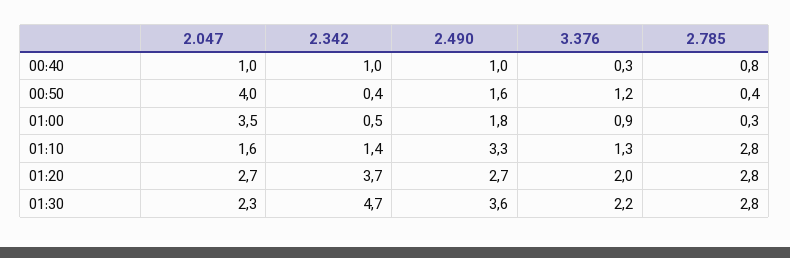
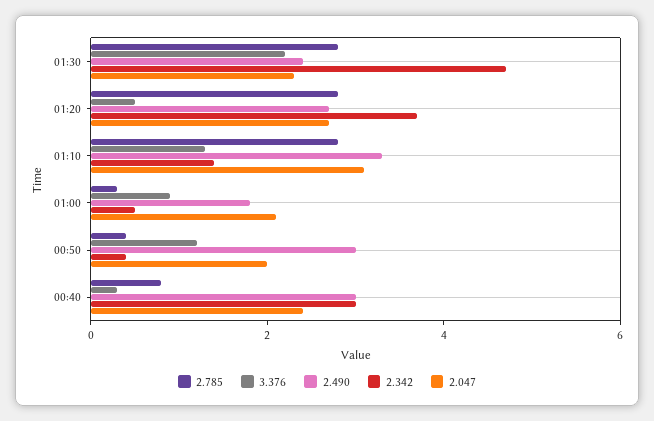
  {
    "2.047": {
-     "00:40": 1,
+     "00:40": 2.5,
-     "00:50": 4,
+     "00:50": 2,
-     "01:00": 3.5,
+     "01:00": 2,
-     "01:10": 1.6,
+     "01:10": 3,
      "01:20": 2.7,
      "01:30": 2.3
    },
    "2.342": {
-     "00:40": 1,
+     "00:40": 3,
      "00:50": 0.4,
      "01:00": 0.5,
      "01:10": 1.4,
      "01:20": 3.7,
      "01:30": 4.7
    },
    "2.490": {
-     "00:40": 1,
+     "00:40": 3,
-     "00:50": 1.6,
+     "00:50": 3,
      "01:00": 1.8,
      "01:10": 3.3,
      "01:20": 2.7,
-     "01:30": 3.6
+     "01:30": 2.5
    },
    "3.376": {
      "00:40": 0.3,
      "00:50": 1.2,
      "01:00": 0.9,
      "01:10": 1.3,
-     "01:20": 2,
+     "01:20": 0.5,
      "01:30": 2.2
    },
    "2.785": {
      "00:40": 0.8,
      "00:50": 0.4,
      "01:00": 0.3,
      "01:10": 2.8,
      "01:20": 2.8,
      "01:30": 2.8
    }
  }

